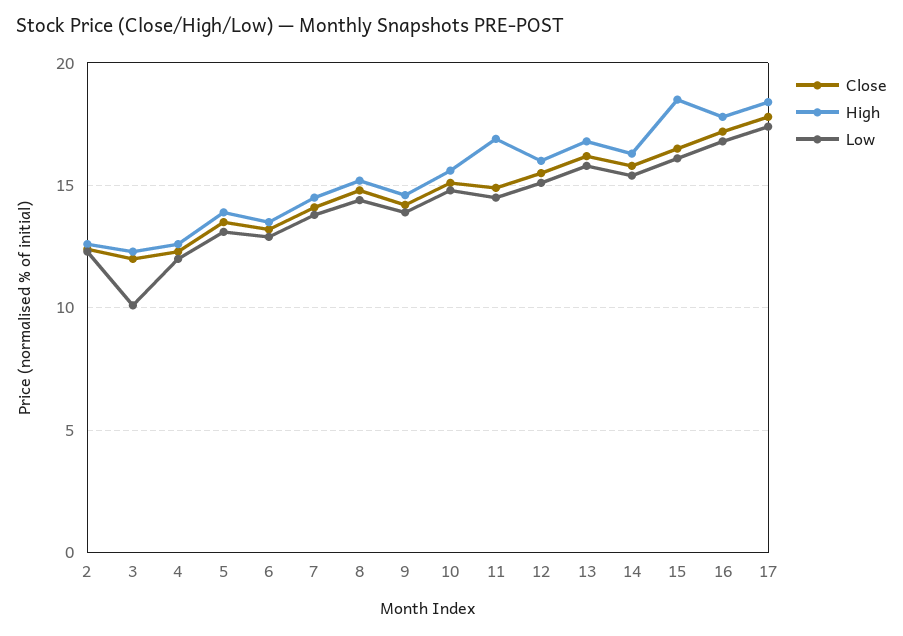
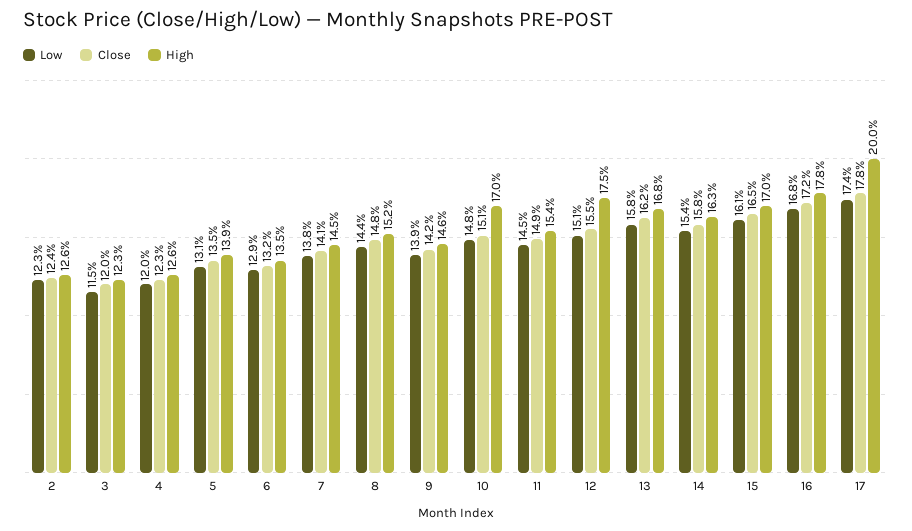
  {
    "Close": {
      "2": 12.4,
      "3": 12,
      "4": 12.3,
      "5": 13.5,
      "6": 13.2,
      "7": 14.1,
      "8": 14.8,
      "9": 14.2,
      "10": 15.1,
      "11": 14.9,
      "12": 15.5,
      "13": 16.2,
      "14": 15.8,
      "15": 16.5,
      "16": 17.2,
      "17": 17.8
    },
    "High": {
      "2": 12.6,
      "3": 12.3,
      "4": 12.6,
      "5": 13.9,
      "6": 13.5,
      "7": 14.5,
      "8": 15.2,
      "9": 14.6,
-     "10": 15.5,
+     "10": 17,
-     "11": 17,
+     "11": 15.4,
-     "12": 16,
+     "12": 17.5,
      "13": 16.8,
      "14": 16.3,
-     "15": 18.5,
+     "15": 17,
      "16": 17.8,
-     "17": 18.5
+     "17": 20
    },
    "Low": {
      "2": 12.3,
-     "3": 10,
+     "3": 11.5,
      "4": 12,
      "5": 13.1,
      "6": 12.9,
      "7": 13.8,
      "8": 14.4,
      "9": 13.9,
      "10": 14.8,
      "11": 14.5,
      "12": 15.1,
      "13": 15.8,
      "14": 15.4,
      "15": 16.1,
      "16": 16.8,
      "17": 17.4
    }
  }

